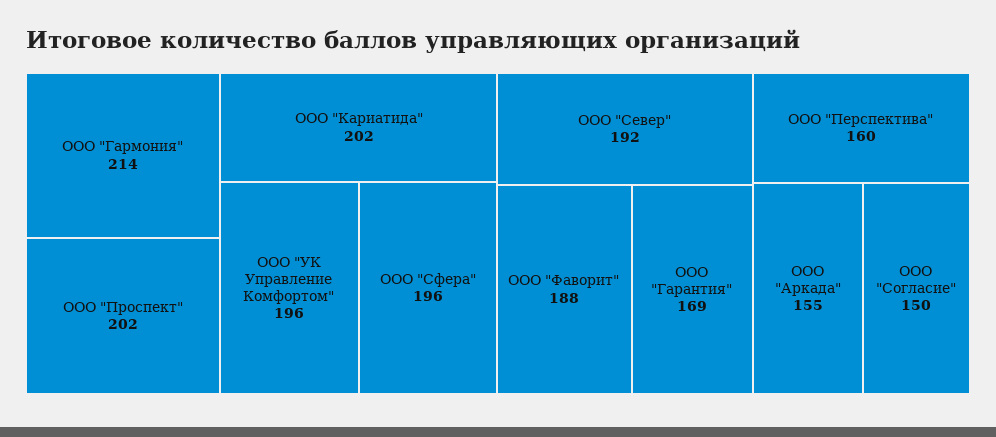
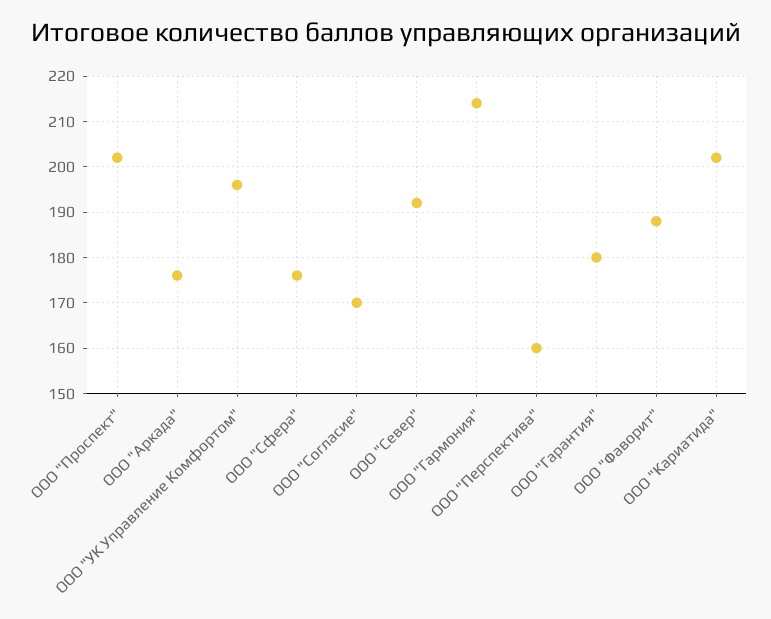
  {
    "ООО \"Гармония\"": 214,
    "ООО \"Проспект\"": 202,
    "ООО \"Кариатида\"": 202,
    "ООО \"УК Управление Комфортом\"": 196,
-   "ООО \"Сфера\"": 196,
+   "ООО \"Сфера\"": 175,
    "ООО \"Север\"": 192,
    "ООО \"Фаворит\"": 188,
-   "ООО \"Гарантия\"": 169,
+   "ООО \"Гарантия\"": 180,
    "ООО \"Перспектива\"": 160,
-   "ООО \"Аркада\"": 155,
+   "ООО \"Аркада\"": 175,
-   "ООО \"Согласие\"": 150
+   "ООО \"Согласие\"": 170
  }

